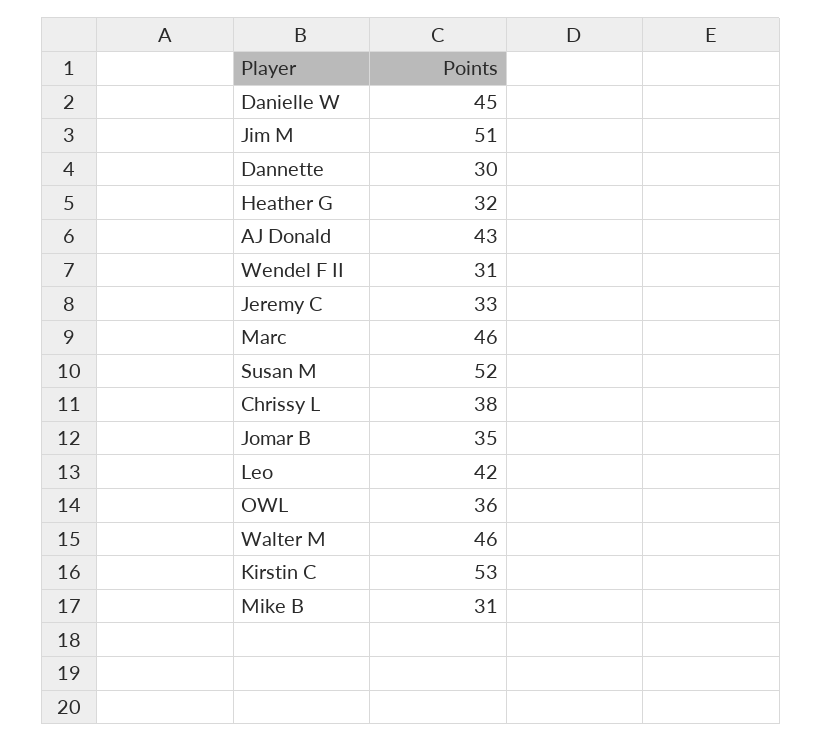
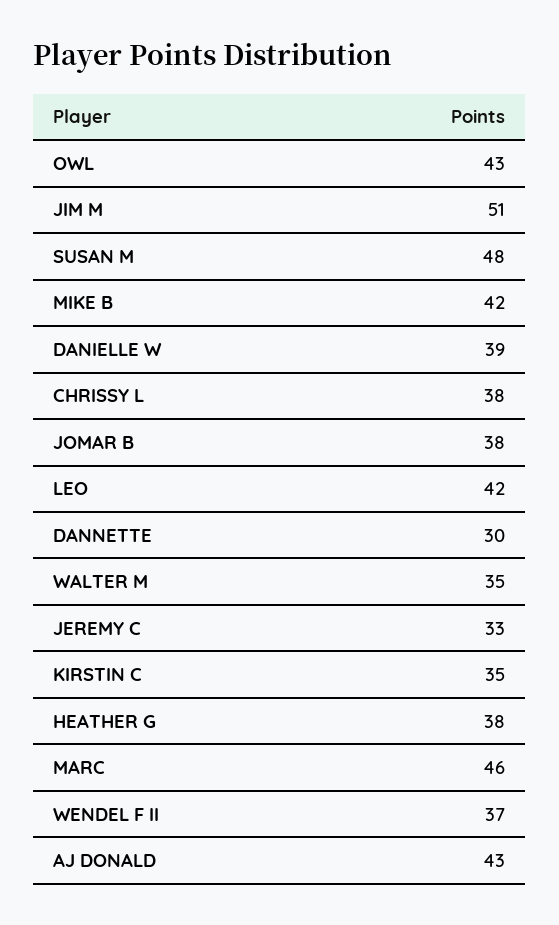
  {
-   "Danielle W": 45,
+   "Danielle W": 39,
    "Jim M": 51,
    "Dannette": 30,
-   "Heather G": 32,
+   "Heather G": 38,
    "AJ Donald": 43,
-   "Wendel F II": 31,
+   "Wendel F II": 37,
    "Jeremy C": 33,
    "Marc": 46,
-   "Susan M": 52,
+   "Susan M": 48,
    "Chrissy L": 38,
-   "Jomar B": 35,
+   "Jomar B": 38,
    "Leo": 42,
-   "OWL": 36,
+   "OWL": 43,
-   "Walter M": 46,
+   "Walter M": 35,
-   "Kirstin C": 53,
+   "Kirstin C": 35,
-   "Mike B": 31
+   "Mike B": 42
  }

